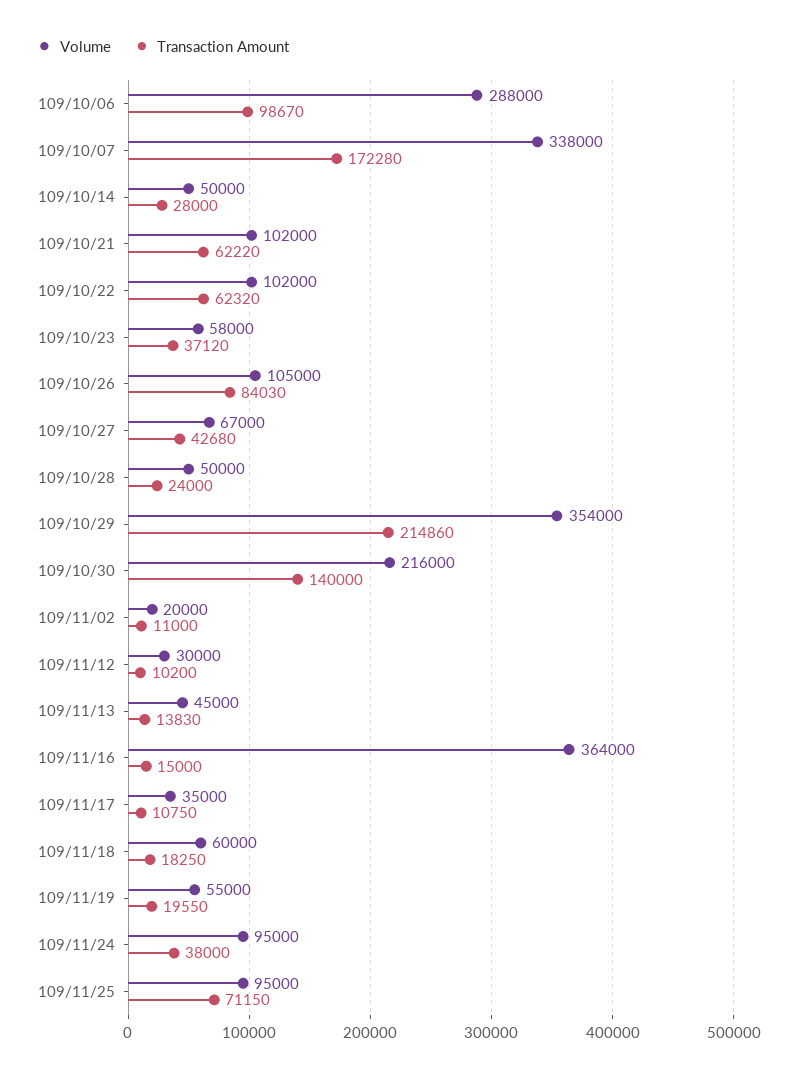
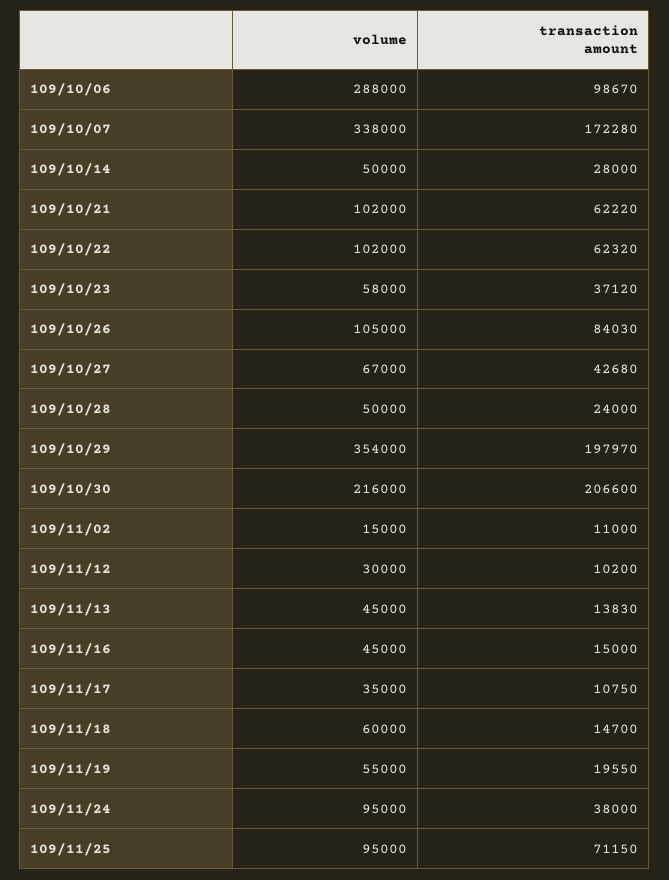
  {
    "Volume": {
      "109/10/06": 288000,
      "109/10/07": 338000,
      "109/10/14": 50000,
      "109/10/21": 102000,
      "109/10/22": 102000,
      "109/10/23": 58000,
      "109/10/26": 105000,
      "109/10/27": 67000,
      "109/10/28": 50000,
      "109/10/29": 354000,
      "109/10/30": 216000,
-     "109/11/02": 20000,
+     "109/11/02": 15000,
      "109/11/12": 30000,
      "109/11/13": 45000,
-     "109/11/16": 364000,
+     "109/11/16": 45000,
      "109/11/17": 35000,
      "109/11/18": 60000,
      "109/11/19": 55000,
      "109/11/24": 95000,
      "109/11/25": 95000
    },
    "Transaction Amount": {
      "109/10/06": 98670,
      "109/10/07": 172280,
      "109/10/14": 28000,
      "109/10/21": 62220,
      "109/10/22": 62320,
      "109/10/23": 37120,
      "109/10/26": 84030,
      "109/10/27": 42680,
      "109/10/28": 24000,
-     "109/10/29": 214860,
+     "109/10/29": 197970,
-     "109/10/30": 140000,
+     "109/10/30": 206600,
      "109/11/02": 11000,
      "109/11/12": 10200,
      "109/11/13": 13830,
      "109/11/16": 15000,
      "109/11/17": 10750,
-     "109/11/18": 18250,
+     "109/11/18": 14700,
      "109/11/19": 19550,
      "109/11/24": 38000,
      "109/11/25": 71150
    }
  }

